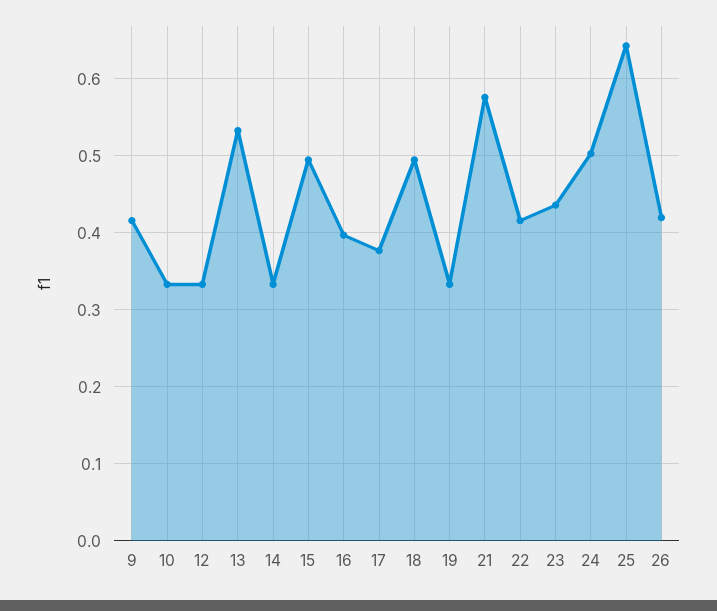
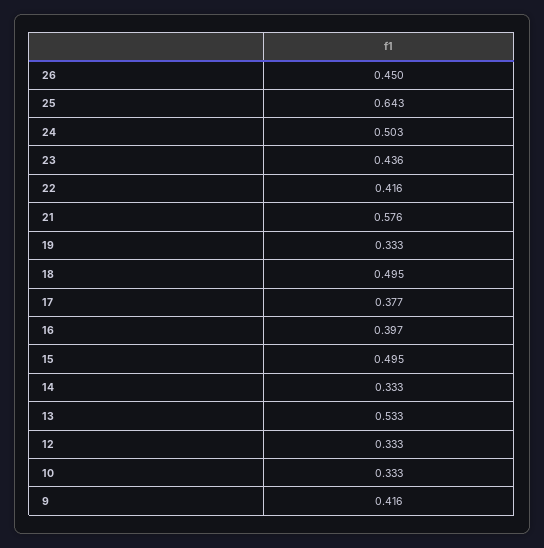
  {
    "9": 0.416,
    "10": 0.333,
    "12": 0.333,
    "13": 0.533,
    "14": 0.333,
    "15": 0.495,
    "16": 0.397,
    "17": 0.377,
    "18": 0.495,
    "19": 0.333,
    "21": 0.576,
    "22": 0.416,
    "23": 0.436,
    "24": 0.503,
    "25": 0.643,
-   "26": 0.42
+   "26": 0.45
  }

